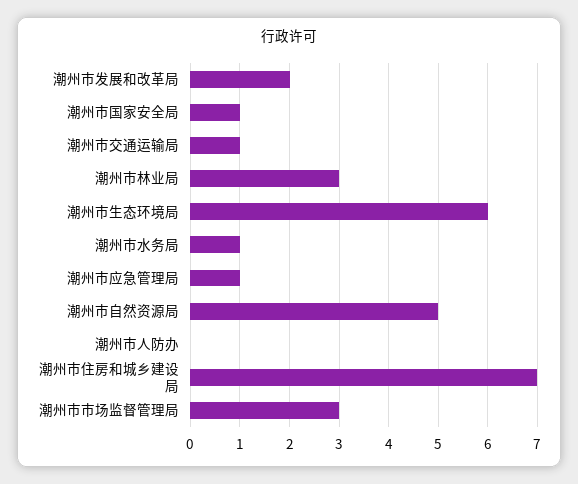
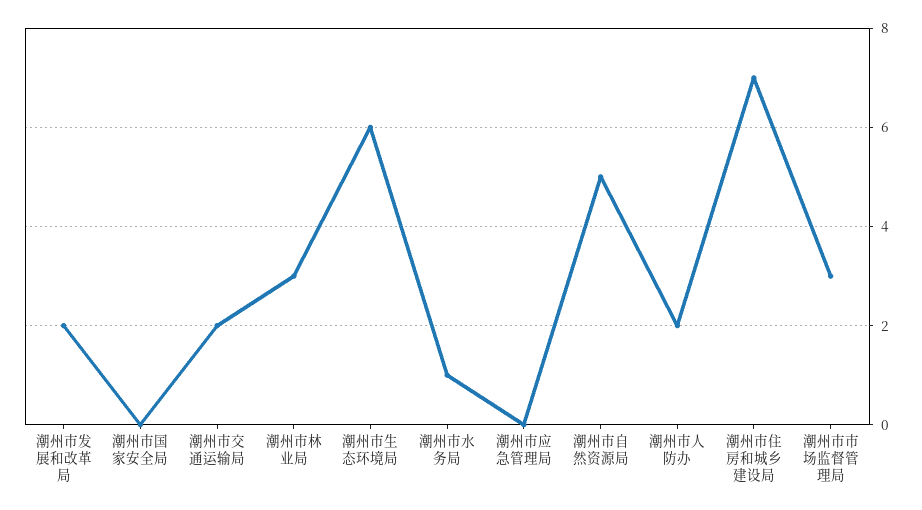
  {
    "潮州市发展和改革局": 2,
-   "潮州市国家安全局": 1,
+   "潮州市国家安全局": 0,
-   "潮州市交通运输局": 1,
+   "潮州市交通运输局": 2,
    "潮州市林业局": 3,
    "潮州市生态环境局": 6,
    "潮州市水务局": 1,
-   "潮州市应急管理局": 1,
+   "潮州市应急管理局": 0,
    "潮州市自然资源局": 5,
-   "潮州市人防办": 0,
+   "潮州市人防办": 2,
    "潮州市住房和城乡建设局": 7,
    "潮州市市场监督管理局": 3
  }

